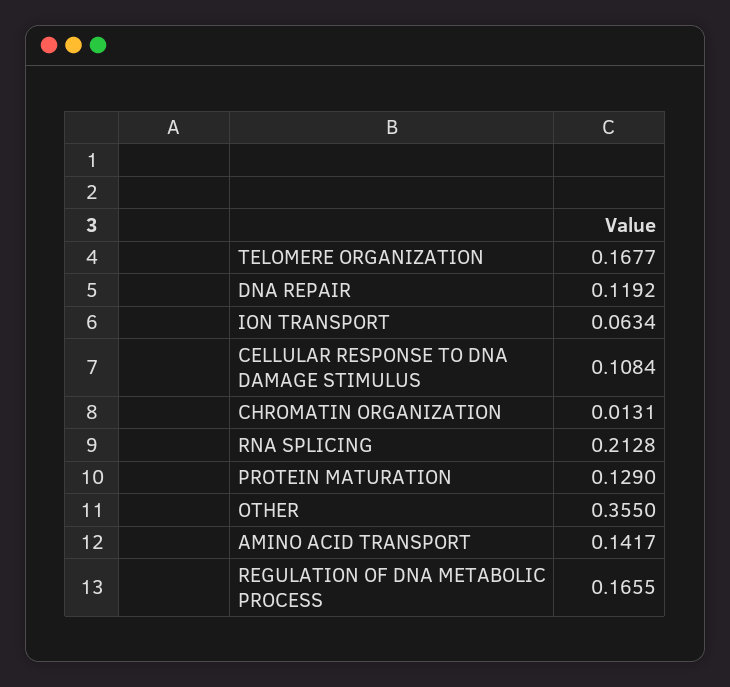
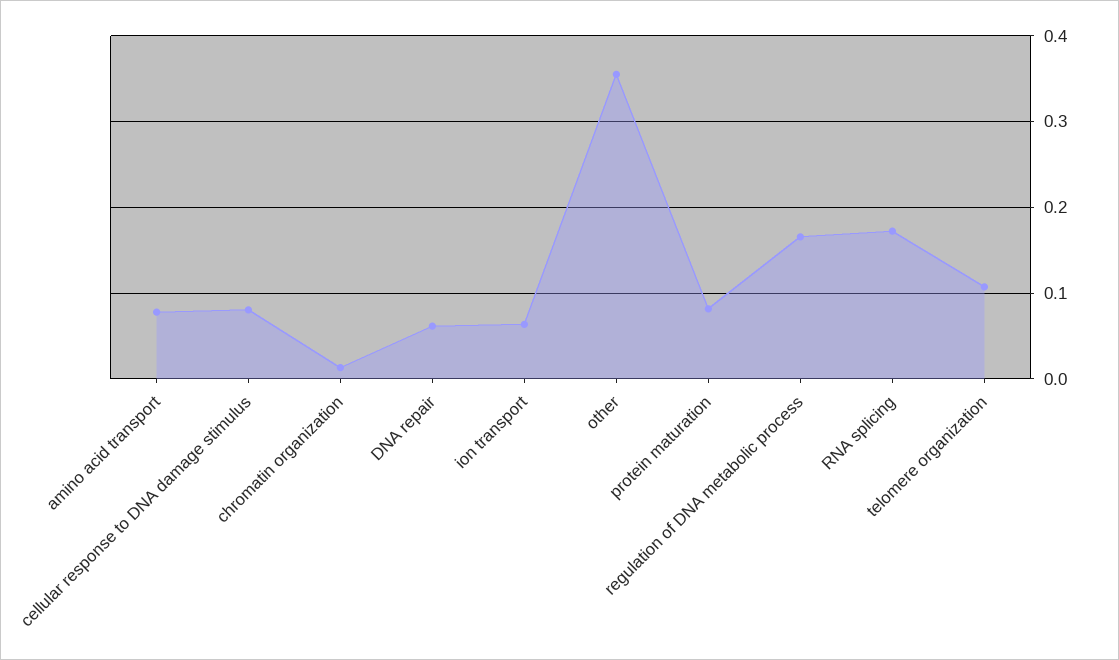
  {
-   "TELOMERE ORGANIZATION": 0.1677,
+   "TELOMERE ORGANIZATION": 0.11,
-   "DNA REPAIR": 0.1192,
+   "DNA REPAIR": 0.06,
    "ION TRANSPORT": 0.0634,
-   "CELLULAR RESPONSE TO DNA DAMAGE STIMULUS": 0.1084,
+   "CELLULAR RESPONSE TO DNA DAMAGE STIMULUS": 0.08,
    "CHROMATIN ORGANIZATION": 0.0131,
-   "RNA SPLICING": 0.2128,
+   "RNA SPLICING": 0.17,
-   "PROTEIN MATURATION": 0.129,
+   "PROTEIN MATURATION": 0.08,
    "OTHER": 0.355,
-   "AMINO ACID TRANSPORT": 0.1417,
+   "AMINO ACID TRANSPORT": 0.08,
    "REGULATION OF DNA METABOLIC PROCESS": 0.1655
  }

